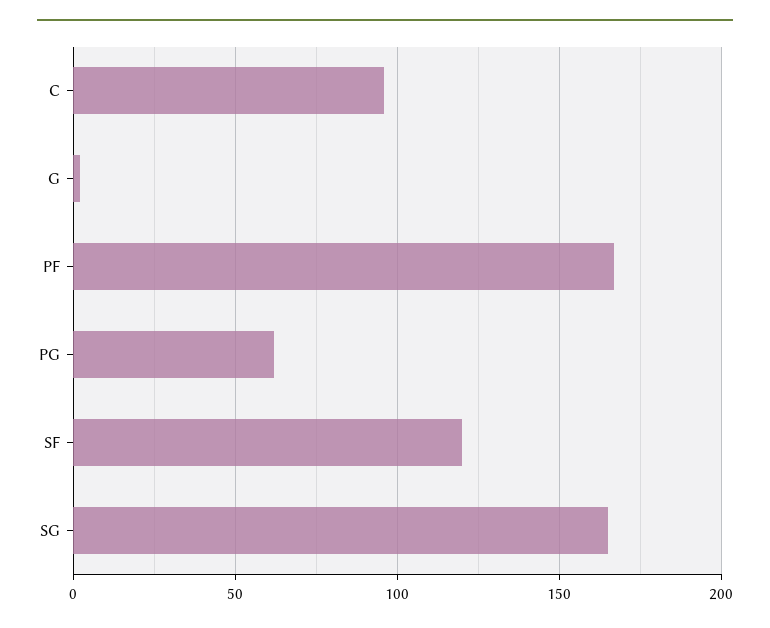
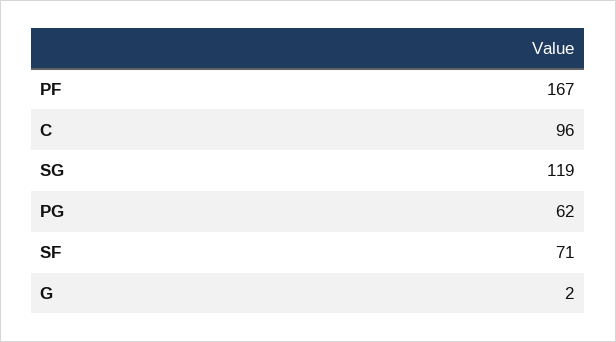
  {
    "C": 96,
    "G": 2,
    "PF": 167,
    "PG": 62,
-   "SF": 120,
+   "SF": 71,
-   "SG": 165
+   "SG": 119
  }

